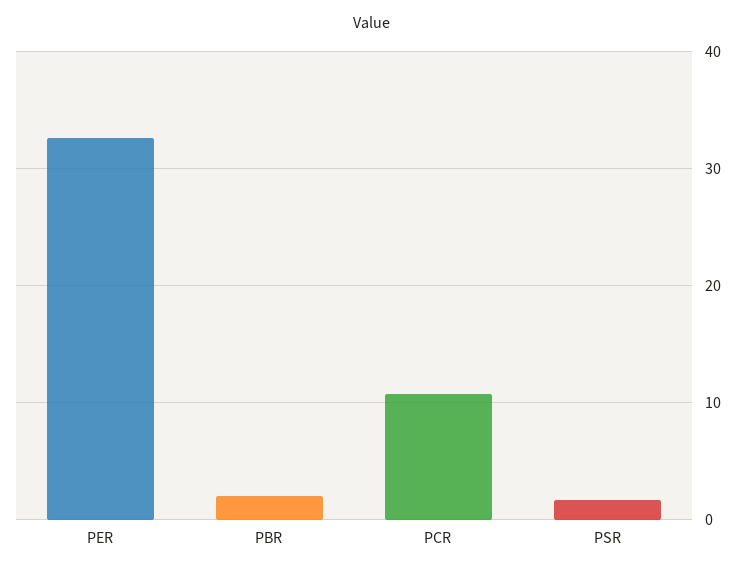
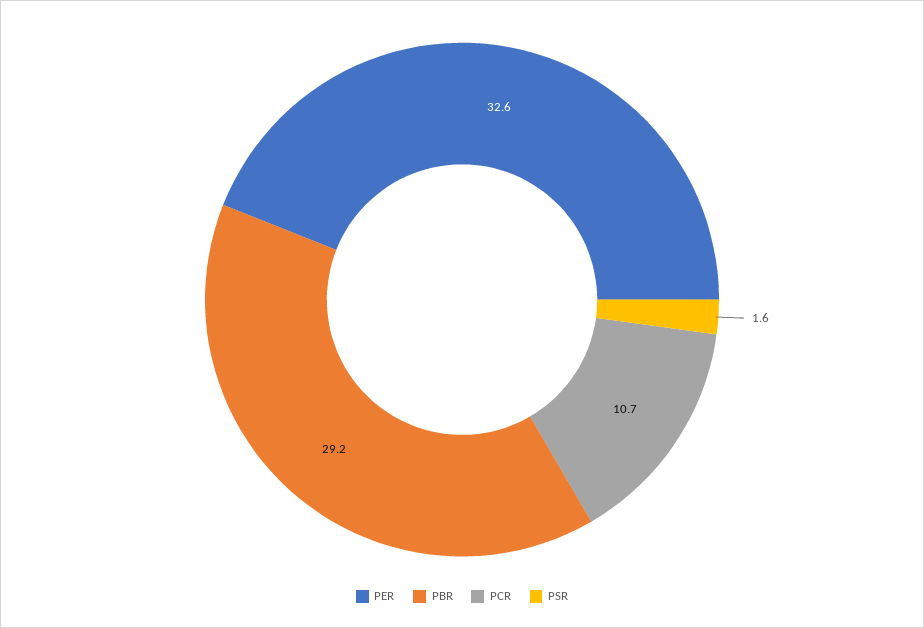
  {
    "PER": 32.6,
-   "PBR": 2,
+   "PBR": 29.2,
    "PCR": 10.7,
    "PSR": 1.6
  }

